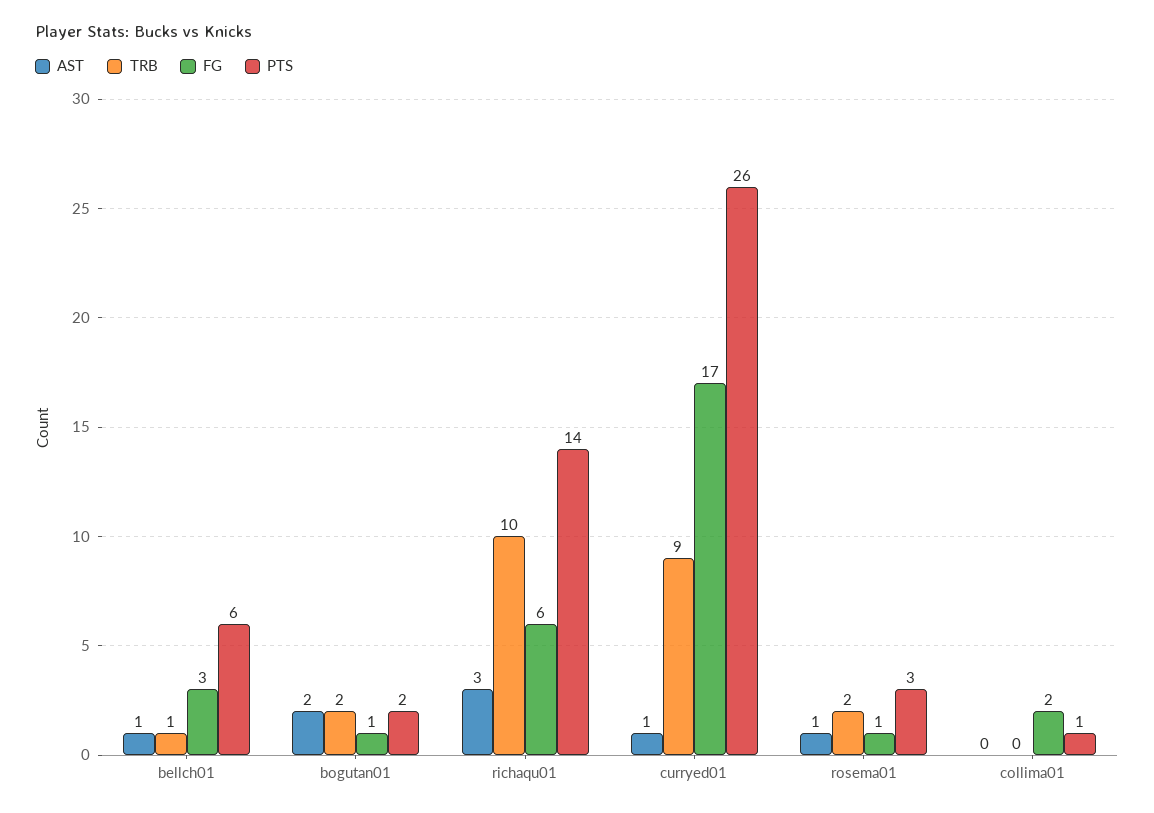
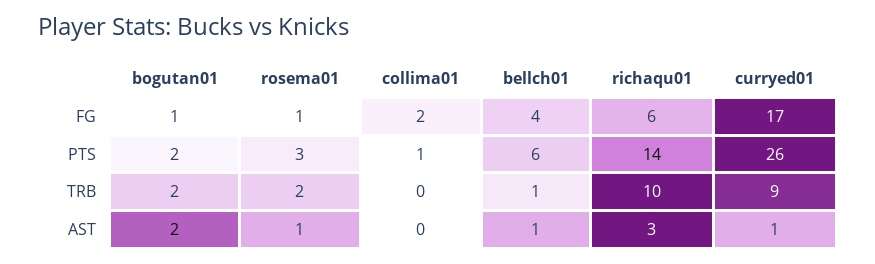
  {
    "AST": {
      "bellch01": 1,
      "bogutan01": 2,
      "richaqu01": 3,
      "curryed01": 1,
      "rosema01": 1,
      "collima01": 0
    },
    "TRB": {
      "bellch01": 1,
      "bogutan01": 2,
      "richaqu01": 10,
      "curryed01": 9,
      "rosema01": 2,
      "collima01": 0
    },
    "FG": {
-     "bellch01": 3,
+     "bellch01": 4,
      "bogutan01": 1,
      "richaqu01": 6,
      "curryed01": 17,
      "rosema01": 1,
      "collima01": 2
    },
    "PTS": {
      "bellch01": 6,
      "bogutan01": 2,
      "richaqu01": 14,
      "curryed01": 26,
      "rosema01": 3,
      "collima01": 1
    }
  }

